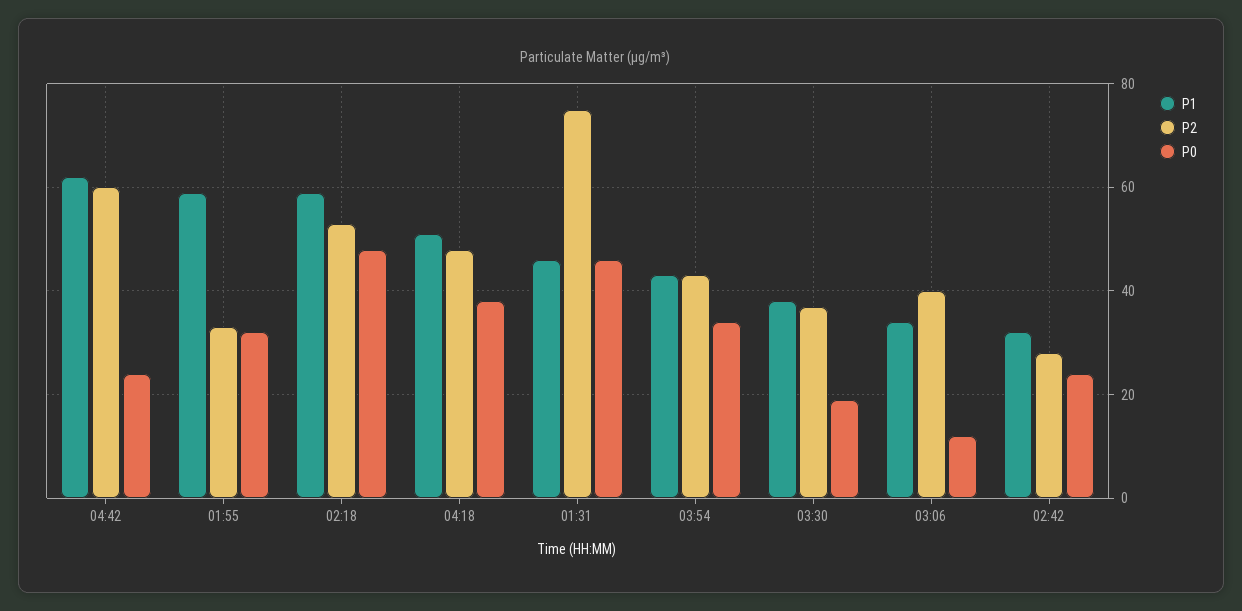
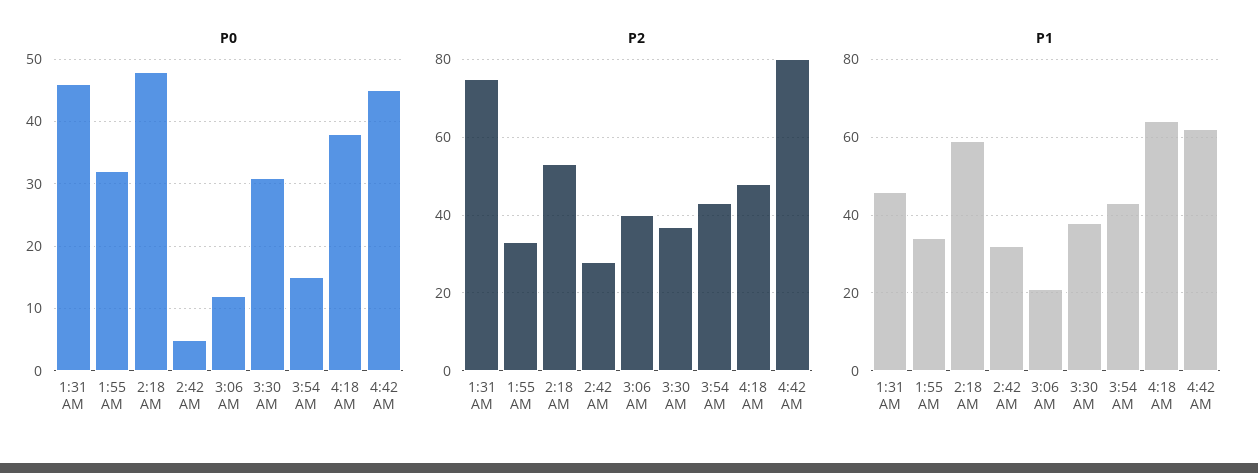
  {
    "P1": {
      "04:42": 60,
-     "01:55": 60,
+     "01:55": 35,
      "02:18": 60,
-     "04:18": 50,
+     "04:18": 65,
      "01:31": 45,
      "03:54": 45,
      "03:30": 40,
-     "03:06": 35,
+     "03:06": 20,
      "02:42": 30
    },
    "P2": {
-     "04:42": 60,
+     "04:42": 80,
      "01:55": 35,
      "02:18": 55,
      "04:18": 50,
      "01:31": 75,
      "03:54": 45,
      "03:30": 35,
      "03:06": 40,
      "02:42": 30
    },
    "P0": {
-     "04:42": 25,
+     "04:42": 45,
      "01:55": 32,
      "02:18": 48,
      "04:18": 38,
      "01:31": 46,
-     "03:54": 35,
+     "03:54": 15,
-     "03:30": 20,
+     "03:30": 31,
      "03:06": 12,
-     "02:42": 25
+     "02:42": 5
    }
  }

